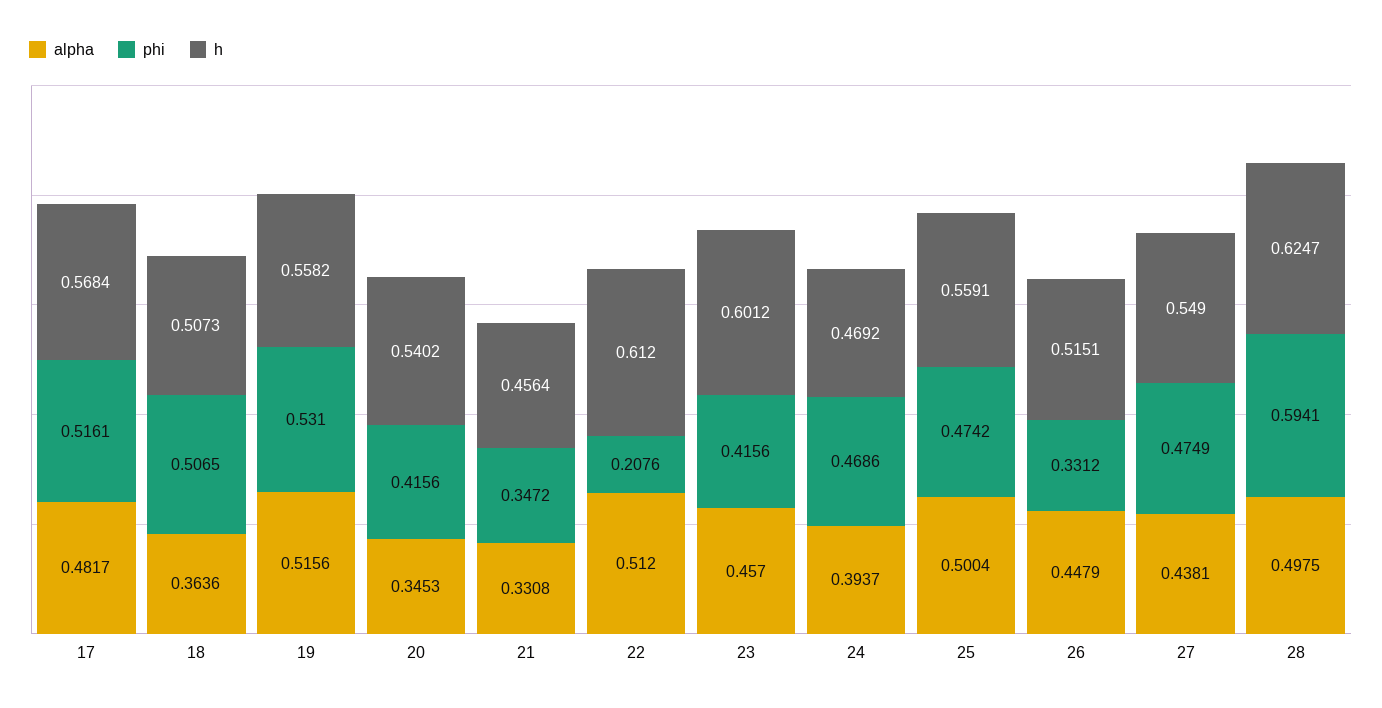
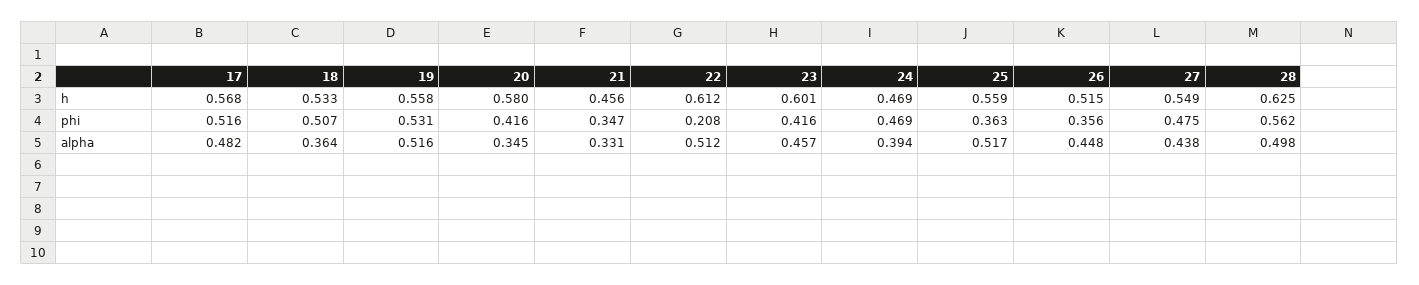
  {
    "alpha": {
      "17": 0.4817,
      "18": 0.3636,
      "19": 0.5156,
      "20": 0.3453,
      "21": 0.3308,
      "22": 0.512,
      "23": 0.457,
      "24": 0.3937,
-     "25": 0.5004,
+     "25": 0.517,
      "26": 0.4479,
      "27": 0.4381,
      "28": 0.4975
    },
    "phi": {
      "17": 0.5161,
      "18": 0.5065,
      "19": 0.531,
      "20": 0.4156,
      "21": 0.3472,
      "22": 0.2076,
      "23": 0.4156,
      "24": 0.4686,
-     "25": 0.4742,
+     "25": 0.363,
-     "26": 0.3312,
+     "26": 0.356,
      "27": 0.4749,
-     "28": 0.5941
+     "28": 0.562
    },
    "h": {
      "17": 0.5684,
-     "18": 0.5073,
+     "18": 0.533,
      "19": 0.5582,
-     "20": 0.5402,
+     "20": 0.58,
      "21": 0.4564,
      "22": 0.612,
      "23": 0.6012,
      "24": 0.4692,
      "25": 0.5591,
      "26": 0.5151,
      "27": 0.549,
      "28": 0.6247
    }
  }

